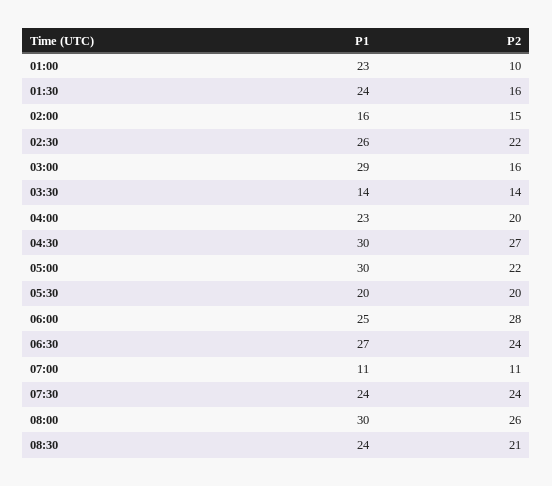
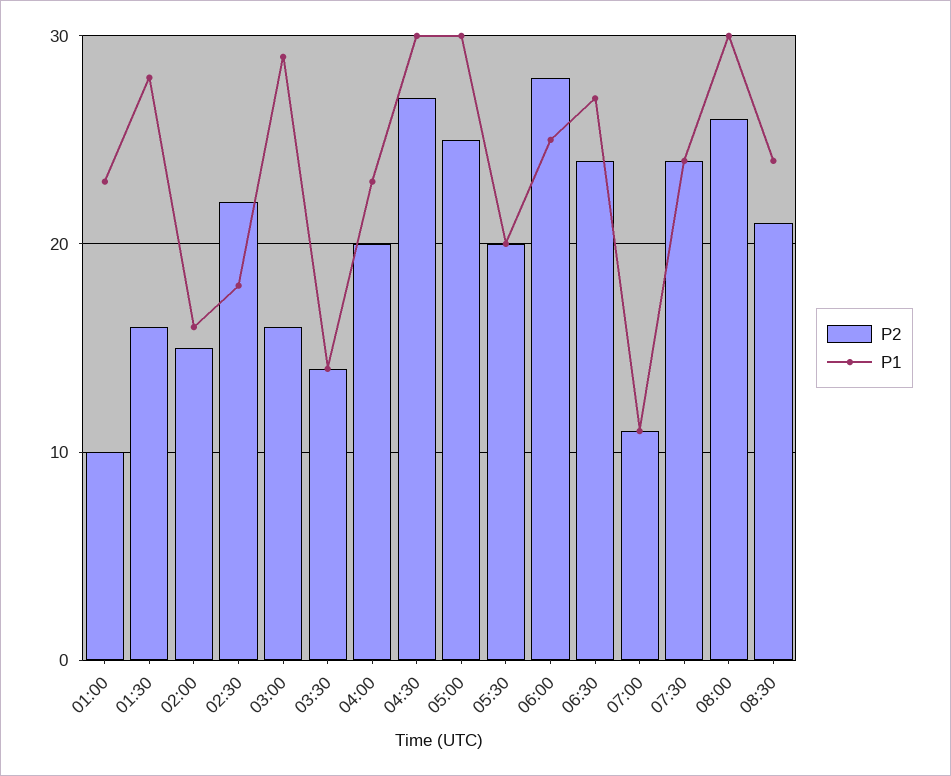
  {
    "P1": {
      "01:00": 23,
-     "01:30": 24,
+     "01:30": 28,
      "02:00": 16,
-     "02:30": 26,
+     "02:30": 18,
      "03:00": 29,
      "03:30": 14,
      "04:00": 23,
      "04:30": 30,
      "05:00": 30,
      "05:30": 20,
      "06:00": 25,
      "06:30": 27,
      "07:00": 11,
      "07:30": 24,
      "08:00": 30,
      "08:30": 24
    },
    "P2": {
      "01:00": 10,
      "01:30": 16,
      "02:00": 15,
      "02:30": 22,
      "03:00": 16,
      "03:30": 14,
      "04:00": 20,
      "04:30": 27,
-     "05:00": 22,
+     "05:00": 25,
      "05:30": 20,
      "06:00": 28,
      "06:30": 24,
      "07:00": 11,
      "07:30": 24,
      "08:00": 26,
      "08:30": 21
    }
  }

